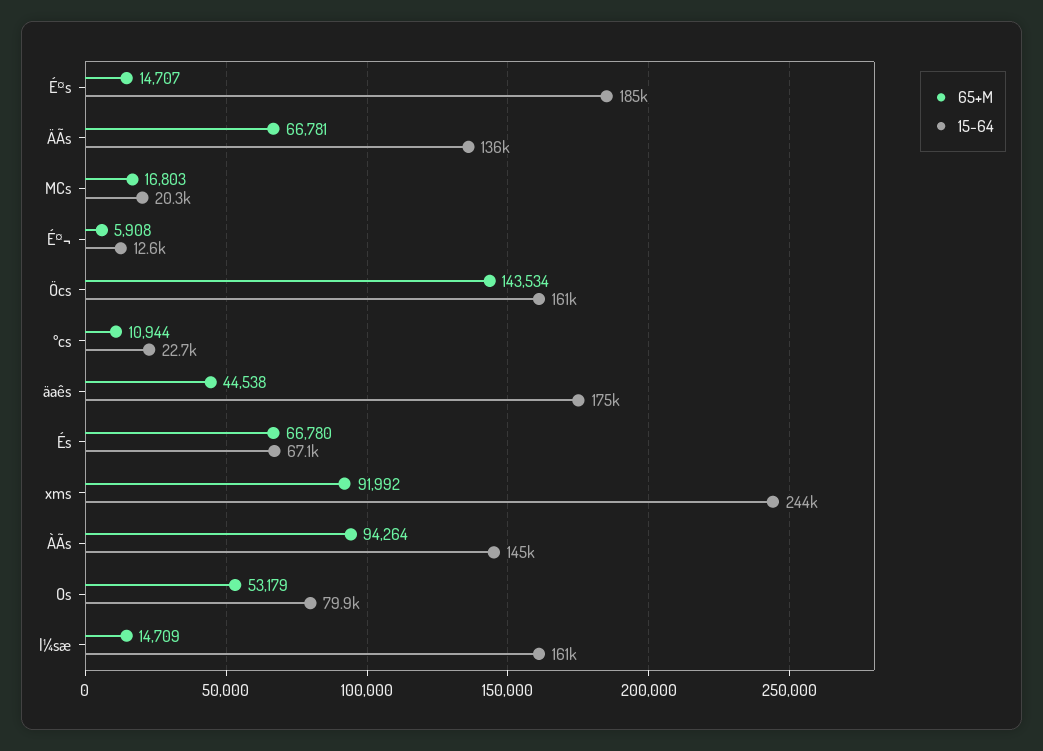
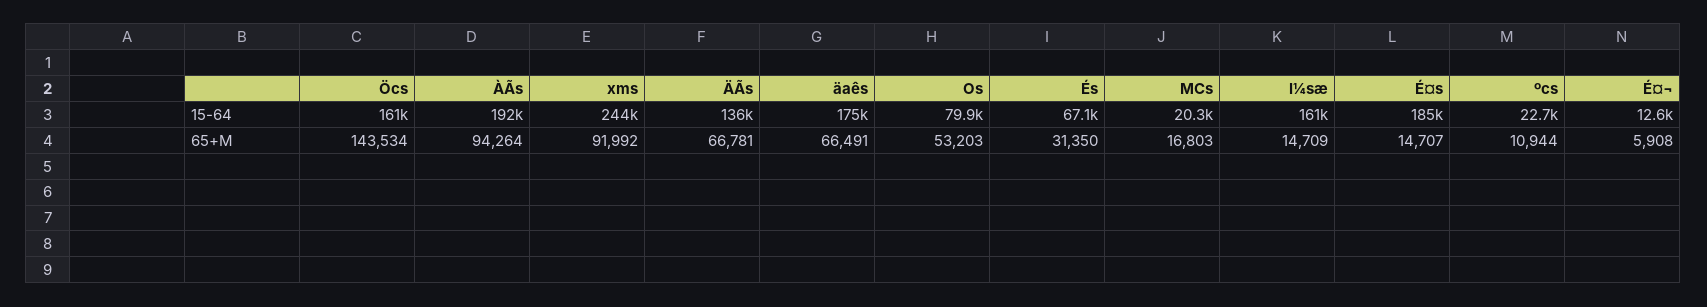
  {
    "65+M": {
      "É¤s": 14707,
      "ÄÃs": 66781,
      "MCs": 16803,
      "É¤¬": 5908,
      "Öcs": 143534,
      "ºcs": 10944,
-     "äaês": 44538,
+     "äaês": 66491,
-     "És": 66780,
+     "És": 31350,
      "xms": 91992,
      "ÀÃs": 94264,
-     "Os": 53179,
+     "Os": 53203,
      "l¼sæ": 14709
    },
    "15-64": {
      "É¤s": 185000,
      "ÄÃs": 136000,
      "MCs": 20300,
      "É¤¬": 12600,
      "Öcs": 161000,
      "ºcs": 22700,
      "äaês": 175000,
      "És": 67100,
      "xms": 244000,
-     "ÀÃs": 145000,
+     "ÀÃs": 192000,
      "Os": 79900,
      "l¼sæ": 161000
    }
  }

